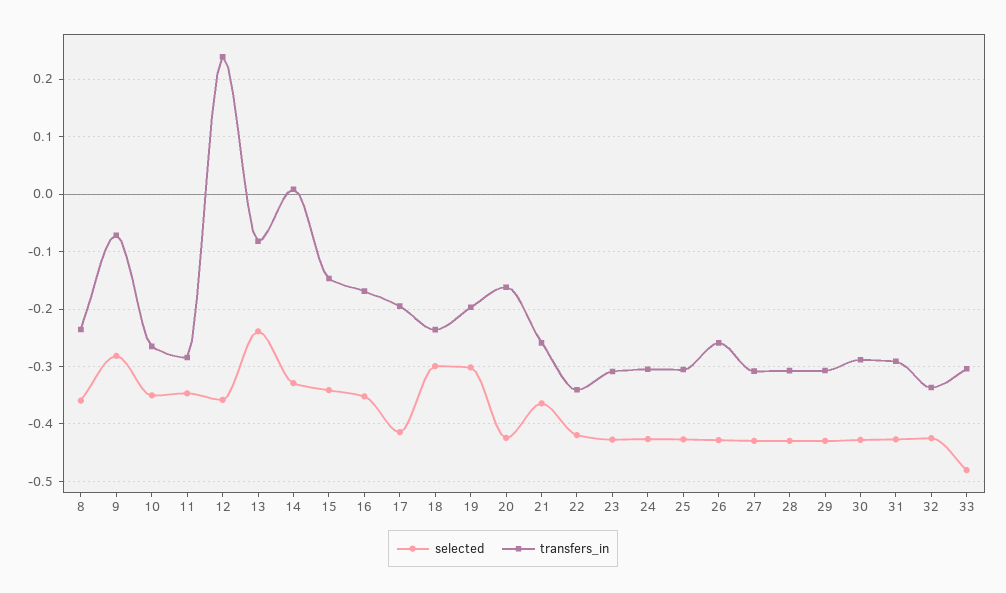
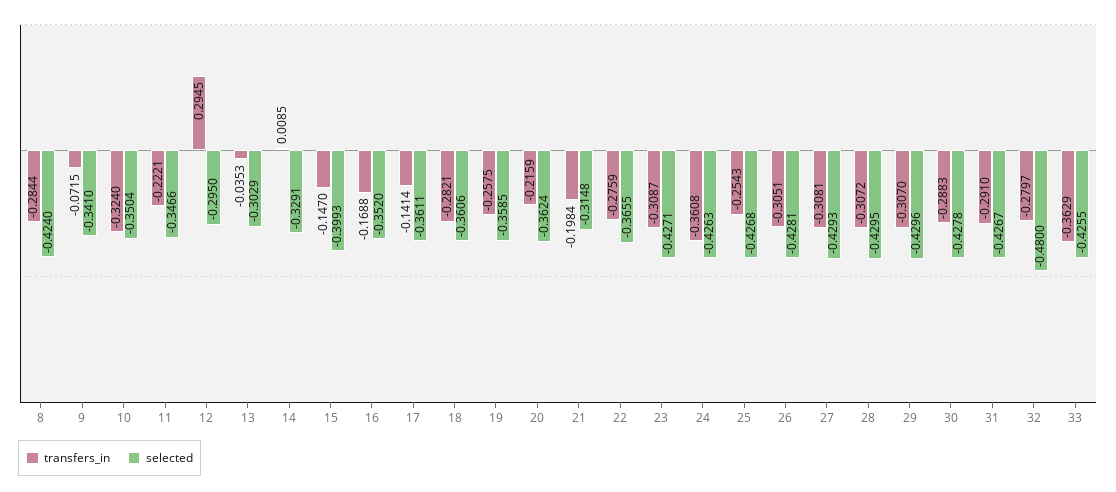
  {
    "selected": {
-     "8": -0.36,
+     "8": -0.424,
-     "9": -0.28,
+     "9": -0.341,
      "10": -0.3504,
      "11": -0.3466,
-     "12": -0.36,
+     "12": -0.295,
-     "13": -0.24,
+     "13": -0.3029,
      "14": -0.3291,
-     "15": -0.34,
+     "15": -0.3993,
      "16": -0.352,
-     "17": -0.42,
+     "17": -0.3611,
-     "18": -0.3,
+     "18": -0.3606,
-     "19": -0.3,
+     "19": -0.3585,
-     "20": -0.42,
+     "20": -0.3624,
-     "21": -0.36,
+     "21": -0.3148,
-     "22": -0.42,
+     "22": -0.3655,
      "23": -0.4271,
      "24": -0.4263,
      "25": -0.4268,
      "26": -0.4281,
      "27": -0.4293,
      "28": -0.4295,
      "29": -0.4296,
      "30": -0.4278,
      "31": -0.4267,
-     "32": -0.42,
+     "32": -0.48,
-     "33": -0.48
+     "33": -0.4255
    },
    "transfers_in": {
-     "8": -0.24,
+     "8": -0.2844,
      "9": -0.0715,
-     "10": -0.26,
+     "10": -0.324,
-     "11": -0.28,
+     "11": -0.2221,
-     "12": 0.24,
+     "12": 0.2945,
-     "13": -0.08,
+     "13": -0.0353,
      "14": 0.0085,
      "15": -0.147,
      "16": -0.1688,
-     "17": -0.2,
+     "17": -0.1414,
-     "18": -0.24,
+     "18": -0.2821,
-     "19": -0.2,
+     "19": -0.2575,
-     "20": -0.16,
+     "20": -0.2159,
-     "21": -0.26,
+     "21": -0.1984,
-     "22": -0.34,
+     "22": -0.2759,
      "23": -0.3087,
-     "24": -0.3,
+     "24": -0.3608,
-     "25": -0.3,
+     "25": -0.2543,
-     "26": -0.26,
+     "26": -0.3051,
      "27": -0.3081,
      "28": -0.3072,
      "29": -0.307,
      "30": -0.2883,
      "31": -0.291,
-     "32": -0.34,
+     "32": -0.2797,
-     "33": -0.3
+     "33": -0.3629
    }
  }

